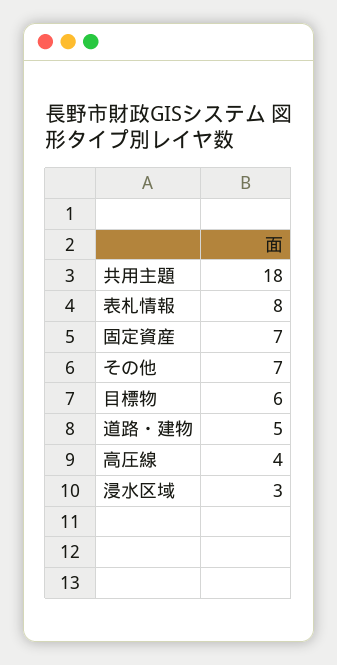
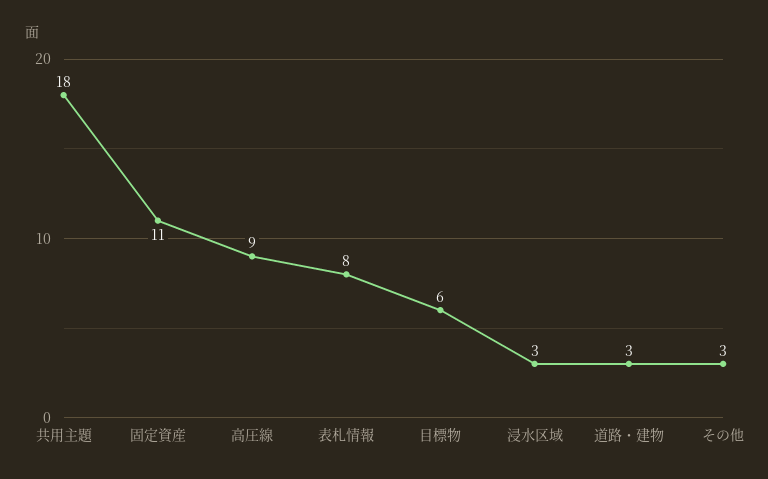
  {
    "共用主題": 18,
    "表札情報": 8,
-   "固定資産": 7,
+   "固定資産": 11,
-   "その他": 7,
+   "その他": 3,
    "目標物": 6,
-   "道路・建物": 5,
+   "道路・建物": 3,
-   "高圧線": 4,
+   "高圧線": 9,
    "浸水区域": 3
  }

